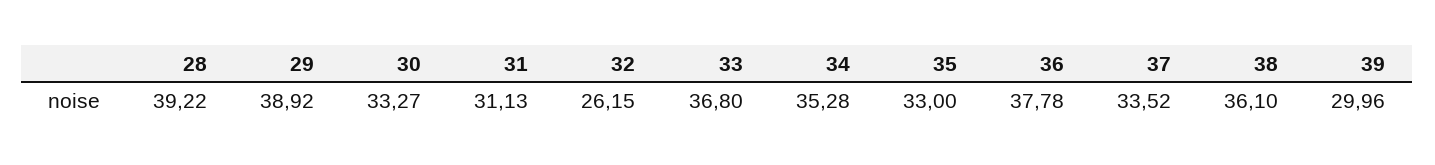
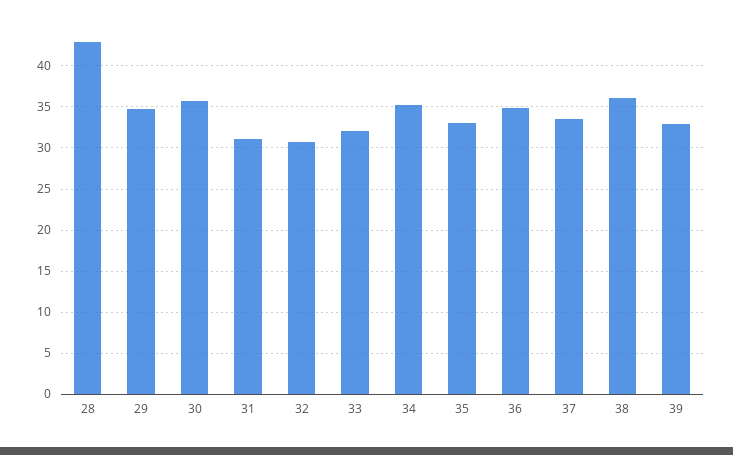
  {
-   "28": 39.22,
+   "28": 43,
-   "29": 38.92,
+   "29": 35,
-   "30": 33.27,
+   "30": 36,
    "31": 31.13,
-   "32": 26.15,
+   "32": 31,
-   "33": 36.8,
+   "33": 32,
    "34": 35.28,
    "35": 33,
-   "36": 37.78,
+   "36": 35,
    "37": 33.52,
    "38": 36.1,
-   "39": 29.96
+   "39": 33
  }

